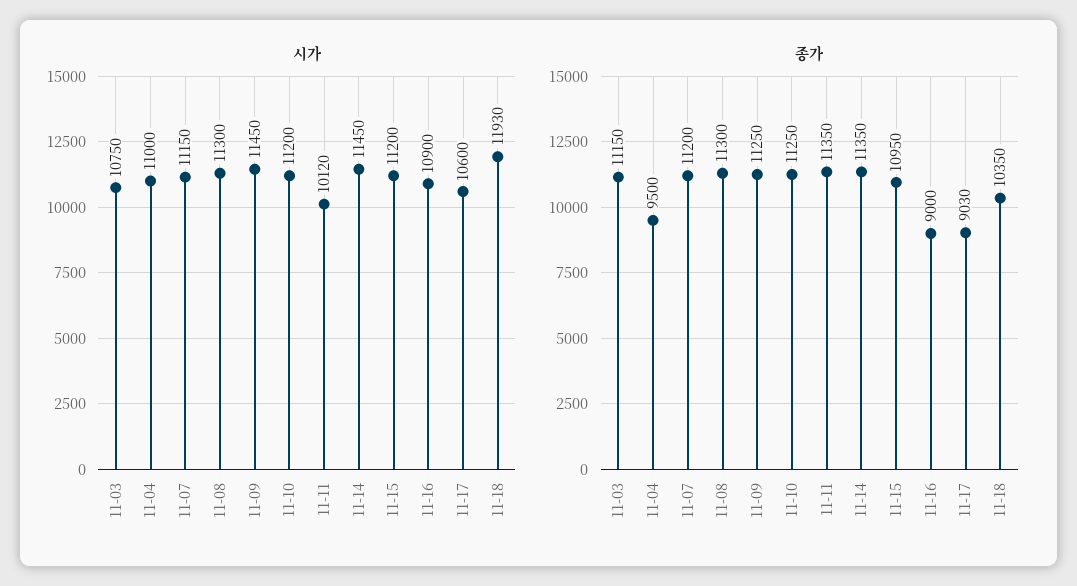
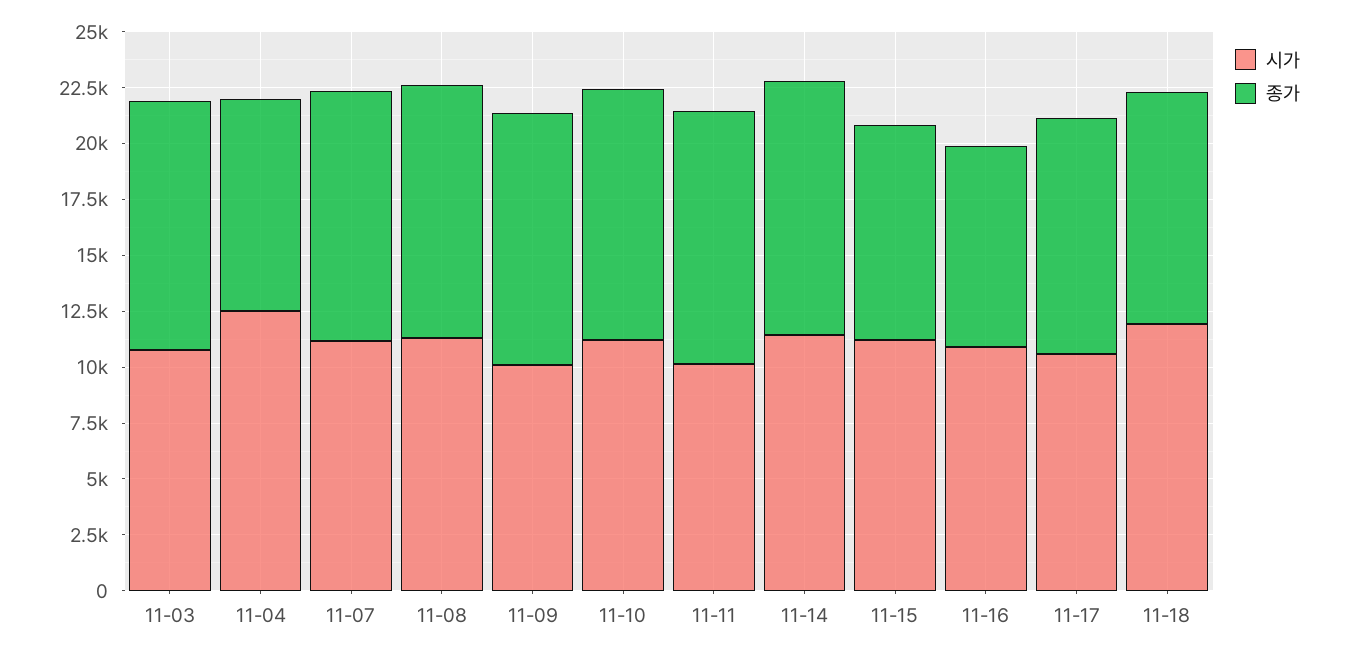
  {
    "시가": {
      "11-03": 10750,
-     "11-04": 11000,
+     "11-04": 12500,
      "11-07": 11150,
      "11-08": 11300,
-     "11-09": 11450,
+     "11-09": 10000,
      "11-10": 11200,
      "11-11": 10120,
      "11-14": 11450,
      "11-15": 11200,
      "11-16": 10900,
      "11-17": 10600,
      "11-18": 11930
    },
    "종가": {
      "11-03": 11150,
      "11-04": 9500,
      "11-07": 11200,
      "11-08": 11300,
      "11-09": 11250,
      "11-10": 11250,
      "11-11": 11350,
      "11-14": 11350,
-     "11-15": 10950,
+     "11-15": 9500,
      "11-16": 9000,
-     "11-17": 9030,
+     "11-17": 10500,
      "11-18": 10350
    }
  }

